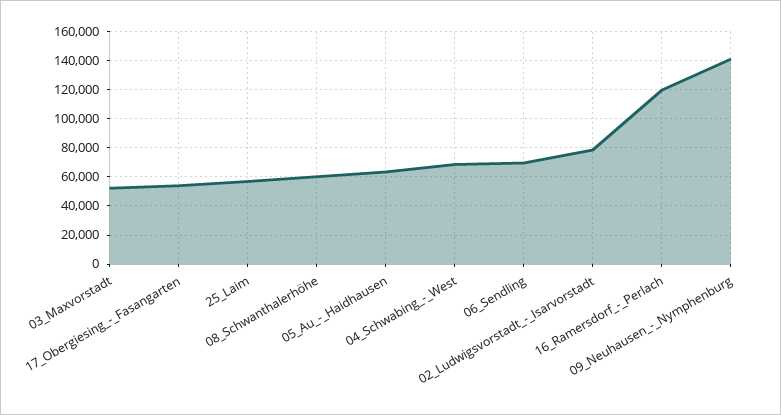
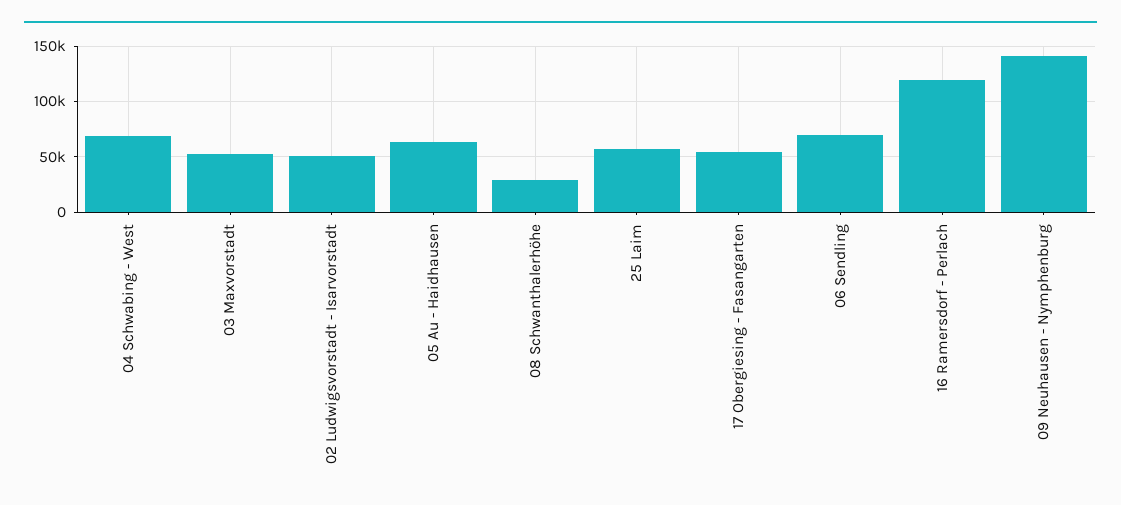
  {
    "03_Maxvorstadt": 50000,
    "17_Obergiesing_-_Fasangarten": 55000,
    "25_Laim": 55000,
-   "08_Schwanthalerhöhe": 60000,
+   "08_Schwanthalerhöhe": 30000,
    "05_Au_-_Haidhausen": 65000,
    "04_Schwabing_-_West": 70000,
    "06_Sendling": 70000,
-   "02_Ludwigsvorstadt_-_Isarvorstadt": 80000,
+   "02_Ludwigsvorstadt_-_Isarvorstadt": 50000,
    "16_Ramersdorf_-_Perlach": 120000,
    "09_Neuhausen_-_Nymphenburg": 140000
  }

